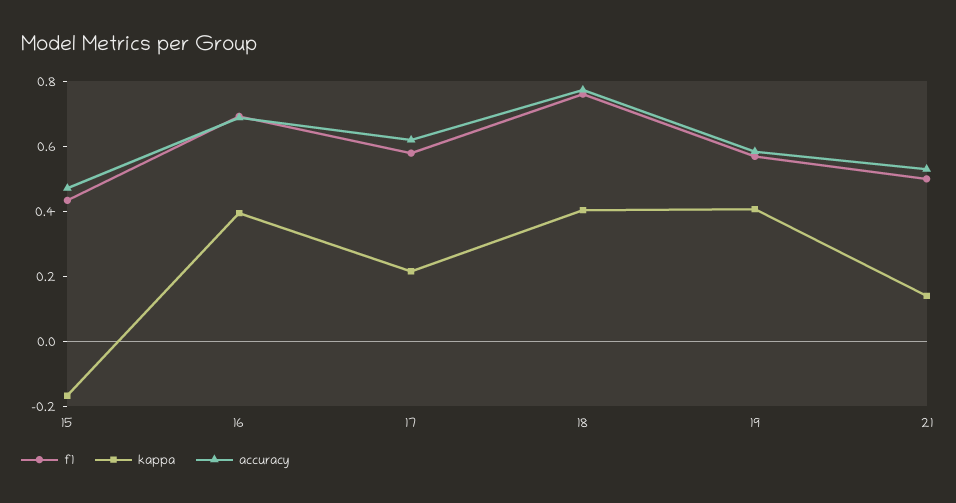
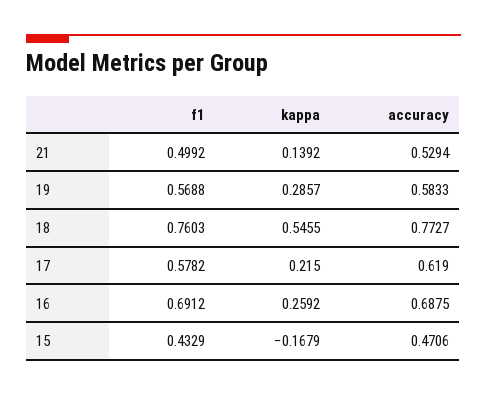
  {
    "f1": {
      "15": 0.4329,
      "16": 0.6912,
      "17": 0.5782,
      "18": 0.7603,
      "19": 0.5688,
      "21": 0.4992
    },
    "kappa": {
      "15": -0.1679,
-     "16": 0.4,
+     "16": 0.2592,
      "17": 0.215,
-     "18": 0.4,
+     "18": 0.5455,
-     "19": 0.4,
+     "19": 0.2857,
      "21": 0.1392
    },
    "accuracy": {
      "15": 0.4706,
      "16": 0.6875,
      "17": 0.619,
      "18": 0.7727,
      "19": 0.5833,
      "21": 0.5294
    }
  }

